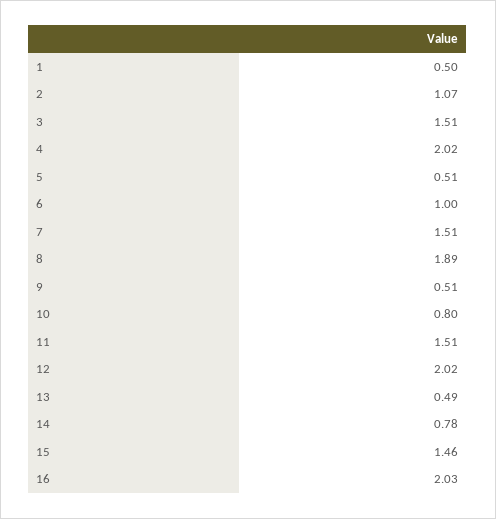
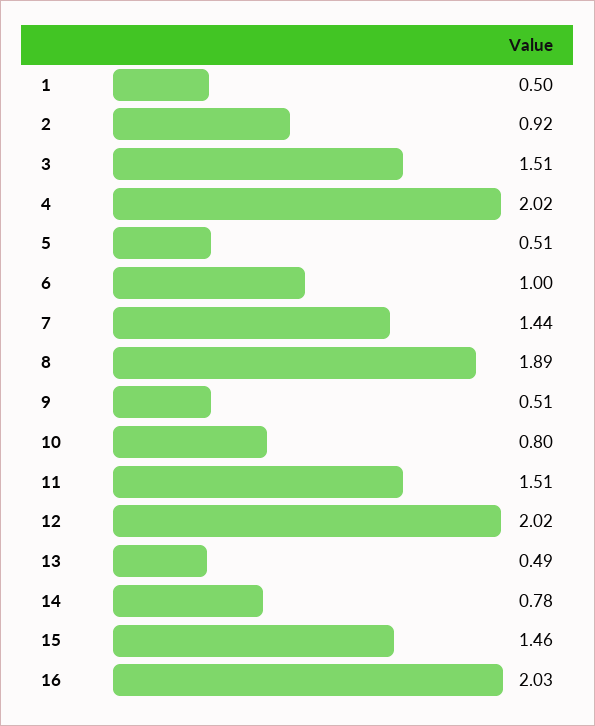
  {
    "1": 0.5,
-   "2": 1.07,
+   "2": 0.92,
    "3": 1.51,
    "4": 2.02,
    "5": 0.51,
    "6": 1,
-   "7": 1.51,
+   "7": 1.44,
    "8": 1.89,
    "9": 0.51,
    "10": 0.8,
    "11": 1.51,
    "12": 2.02,
    "13": 0.49,
    "14": 0.78,
    "15": 1.46,
    "16": 2.03
  }

